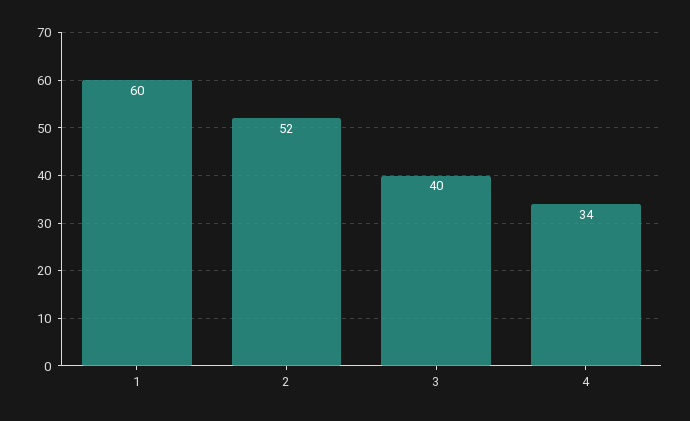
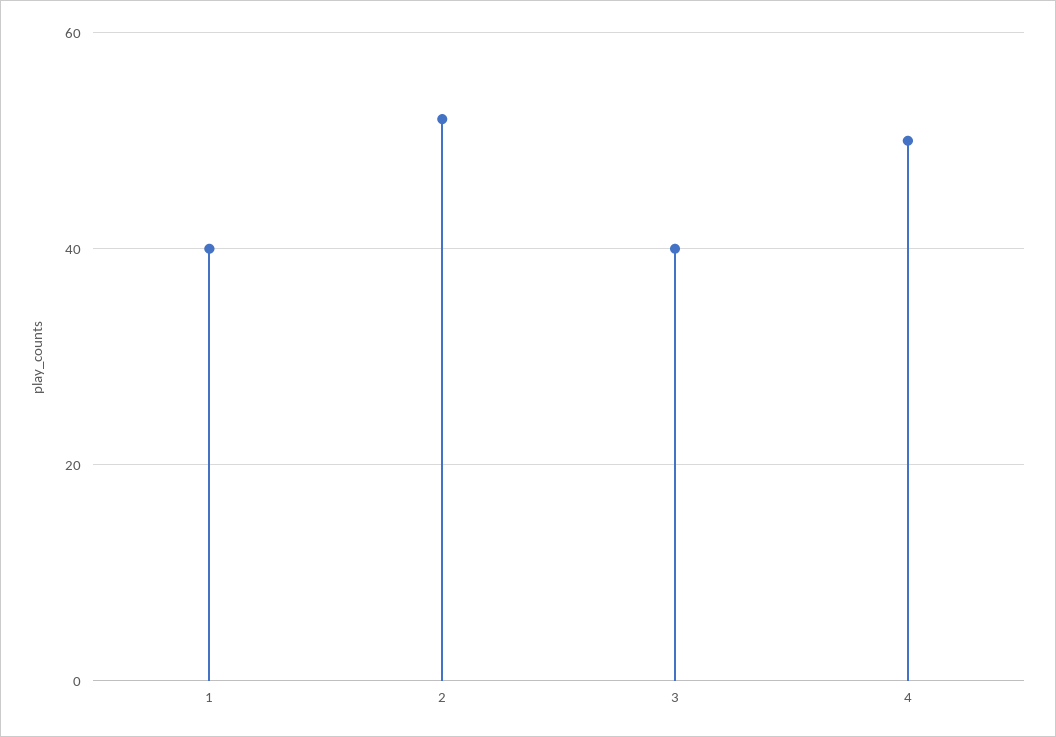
  {
-   "1": 60,
+   "1": 40,
    "2": 52,
    "3": 40,
-   "4": 34
+   "4": 50
  }

